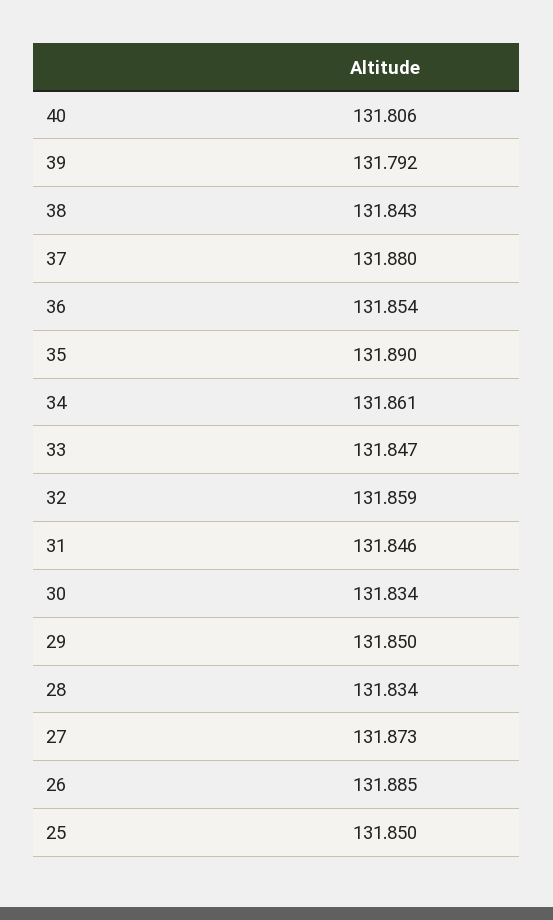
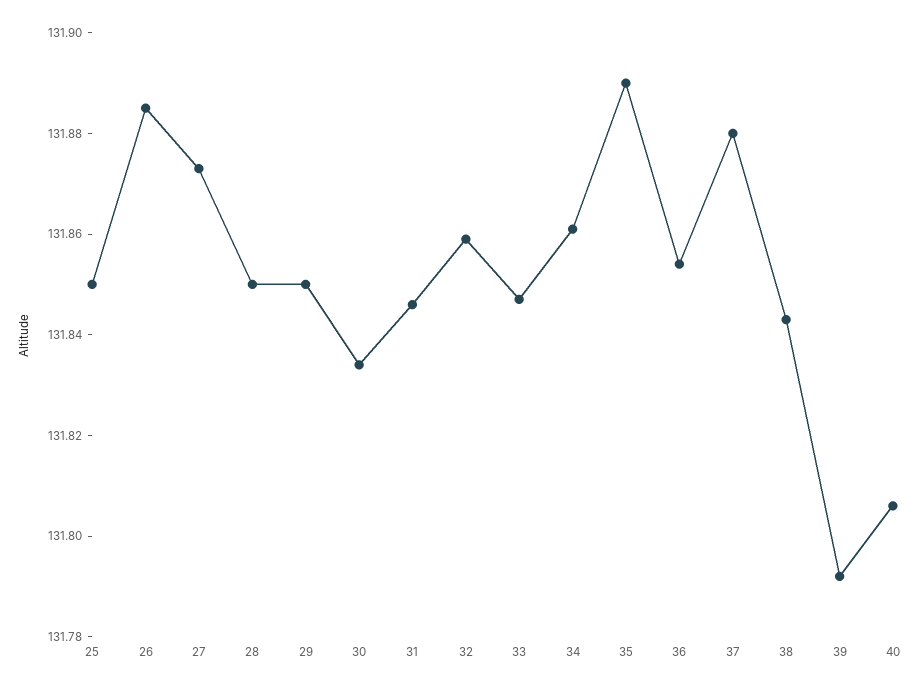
  {
    "40": 131.806,
    "39": 131.792,
    "38": 131.843,
    "37": 131.88,
    "36": 131.854,
    "35": 131.89,
    "34": 131.861,
    "33": 131.847,
    "32": 131.859,
    "31": 131.846,
    "30": 131.834,
    "29": 131.85,
-   "28": 131.834,
+   "28": 131.85,
    "27": 131.873,
    "26": 131.885,
    "25": 131.85
  }

